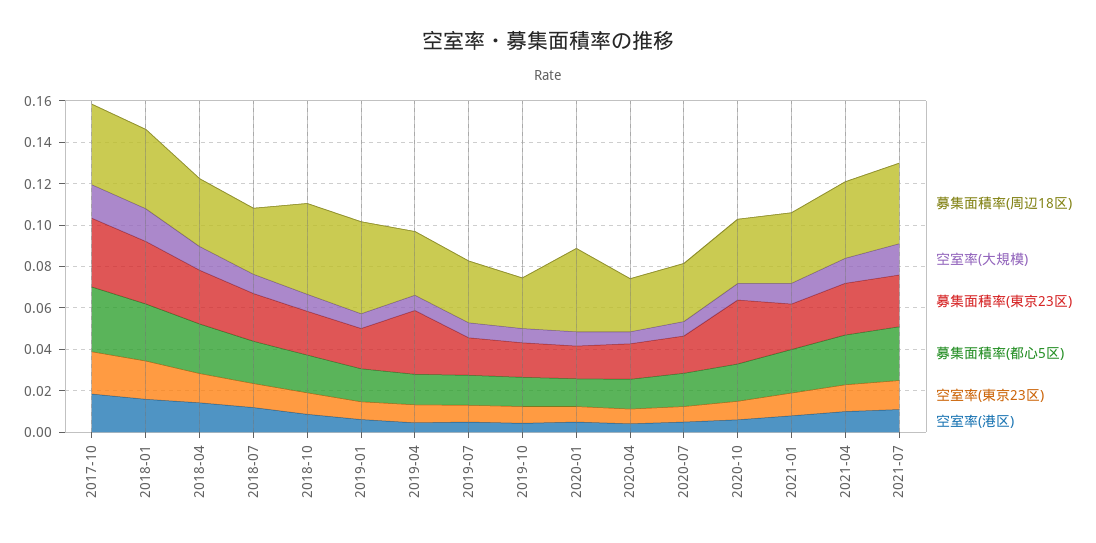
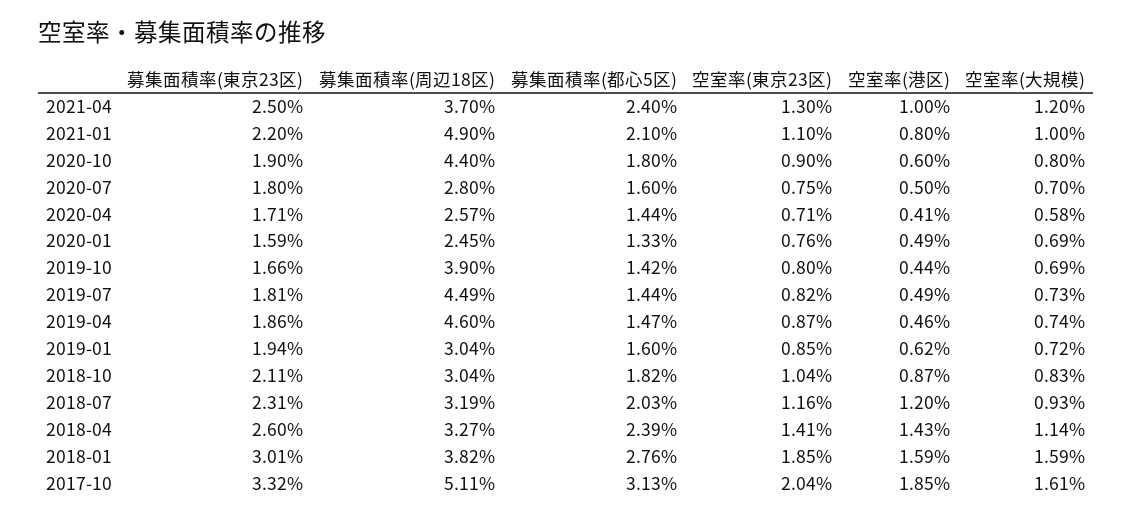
  {
    "募集面積率(周辺18区)": {
-     "2017-10": 0.04,
+     "2017-10": 0.0511,
      "2018-01": 0.0382,
      "2018-04": 0.0327,
      "2018-07": 0.0319,
-     "2018-10": 0.045,
+     "2018-10": 0.0304,
-     "2019-01": 0.045,
+     "2019-01": 0.0304,
-     "2019-04": 0.03,
+     "2019-04": 0.046,
-     "2019-07": 0.03,
+     "2019-07": 0.0449,
-     "2019-10": 0.025,
+     "2019-10": 0.039,
-     "2020-01": 0.04,
+     "2020-01": 0.0245,
      "2020-04": 0.0257,
      "2020-07": 0.028,
-     "2020-10": 0.03,
+     "2020-10": 0.044,
-     "2021-01": 0.035,
+     "2021-01": 0.049,
-     "2021-04": 0.037,
+     "2021-04": 0.037
-     "2021-07": 0.04
    },
    "空室率(大規模)": {
      "2017-10": 0.0161,
      "2018-01": 0.0159,
      "2018-04": 0.0114,
      "2018-07": 0.0093,
      "2018-10": 0.0083,
      "2019-01": 0.0072,
      "2019-04": 0.0074,
      "2019-07": 0.0073,
      "2019-10": 0.0069,
      "2020-01": 0.0069,
      "2020-04": 0.0058,
      "2020-07": 0.007,
      "2020-10": 0.008,
      "2021-01": 0.01,
-     "2021-04": 0.012,
+     "2021-04": 0.012
-     "2021-07": 0.015
    },
    "募集面積率(東京23区)": {
      "2017-10": 0.0332,
      "2018-01": 0.0301,
      "2018-04": 0.026,
      "2018-07": 0.0231,
      "2018-10": 0.0211,
      "2019-01": 0.0194,
-     "2019-04": 0.03,
+     "2019-04": 0.0186,
      "2019-07": 0.0181,
      "2019-10": 0.0166,
      "2020-01": 0.0159,
      "2020-04": 0.0171,
      "2020-07": 0.018,
-     "2020-10": 0.03,
+     "2020-10": 0.019,
      "2021-01": 0.022,
-     "2021-04": 0.025,
+     "2021-04": 0.025
-     "2021-07": 0.025
    },
    "募集面積率(都心5区)": {
      "2017-10": 0.0313,
      "2018-01": 0.0276,
      "2018-04": 0.0239,
      "2018-07": 0.0203,
      "2018-10": 0.0182,
      "2019-01": 0.016,
      "2019-04": 0.0147,
      "2019-07": 0.0144,
      "2019-10": 0.0142,
      "2020-01": 0.0133,
      "2020-04": 0.0144,
      "2020-07": 0.016,
      "2020-10": 0.018,
      "2021-01": 0.021,
-     "2021-04": 0.024,
+     "2021-04": 0.024
-     "2021-07": 0.025
    },
    "空室率(東京23区)": {
      "2017-10": 0.0204,
      "2018-01": 0.0185,
      "2018-04": 0.0141,
      "2018-07": 0.0116,
      "2018-10": 0.0104,
      "2019-01": 0.0085,
      "2019-04": 0.0087,
      "2019-07": 0.0082,
      "2019-10": 0.008,
      "2020-01": 0.0076,
      "2020-04": 0.0071,
      "2020-07": 0.0075,
      "2020-10": 0.009,
      "2021-01": 0.011,
-     "2021-04": 0.013,
+     "2021-04": 0.013
-     "2021-07": 0.015
    },
    "空室率(港区)": {
      "2017-10": 0.0185,
      "2018-01": 0.0159,
      "2018-04": 0.0143,
      "2018-07": 0.012,
      "2018-10": 0.0087,
      "2019-01": 0.0062,
      "2019-04": 0.0046,
      "2019-07": 0.0049,
      "2019-10": 0.0044,
      "2020-01": 0.0049,
      "2020-04": 0.0041,
      "2020-07": 0.005,
      "2020-10": 0.006,
      "2021-01": 0.008,
-     "2021-04": 0.01,
+     "2021-04": 0.01
-     "2021-07": 0.01
    }
  }

